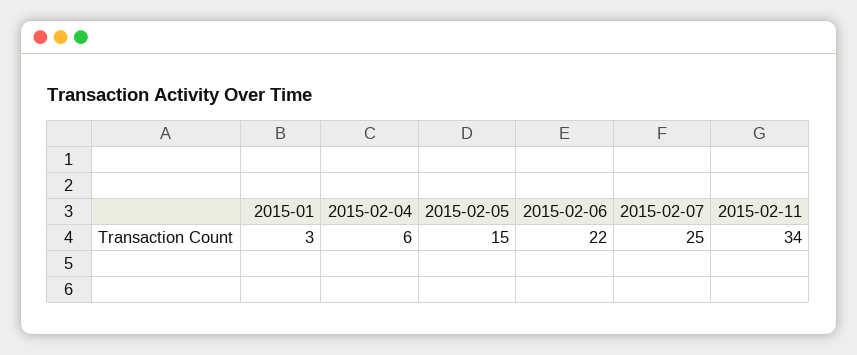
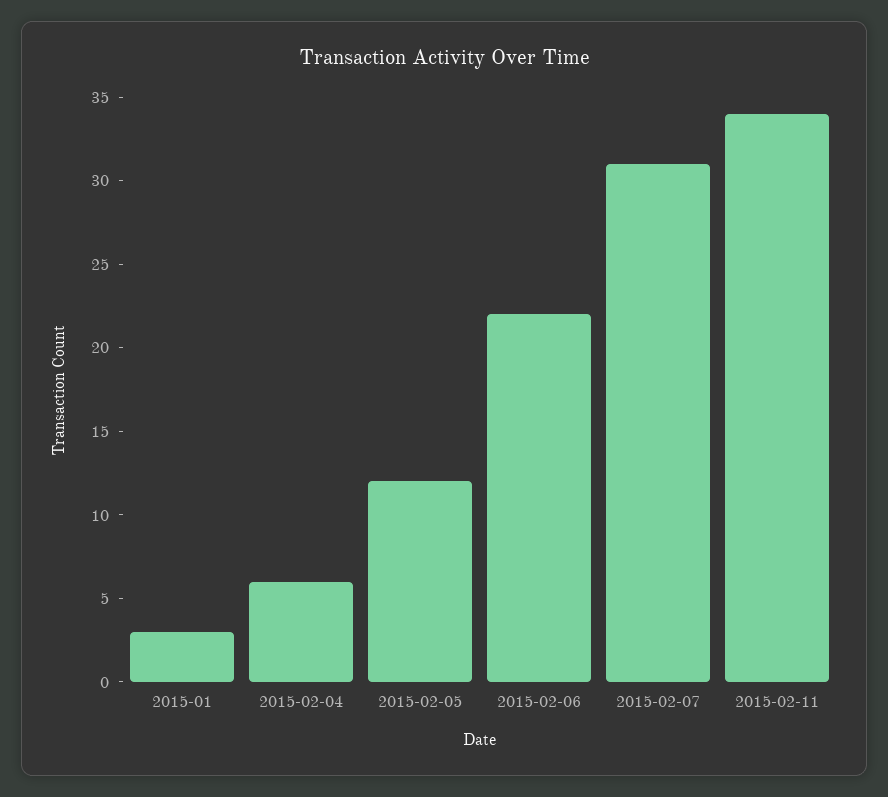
  {
    "2015-01": 3,
    "2015-02-04": 6,
-   "2015-02-05": 15,
+   "2015-02-05": 12,
    "2015-02-06": 22,
-   "2015-02-07": 25,
+   "2015-02-07": 31,
    "2015-02-11": 34
  }

